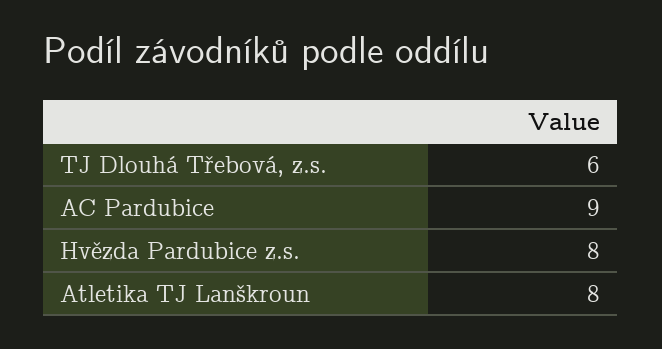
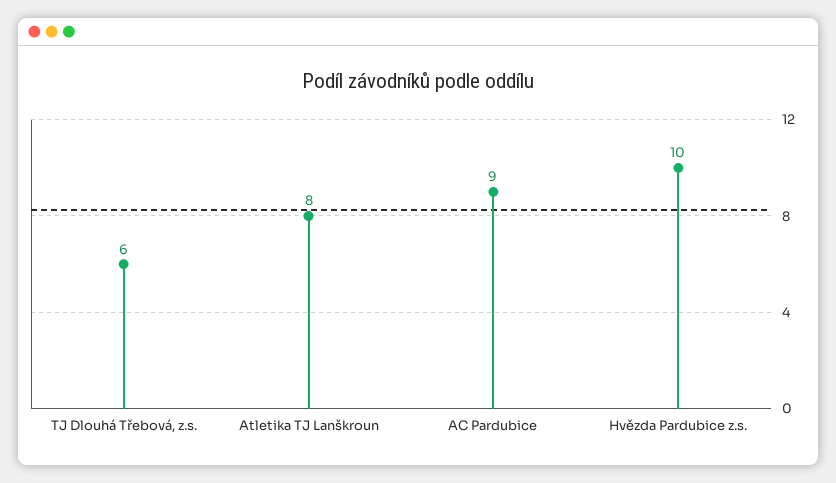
  {
    "TJ Dlouhá Třebová, z.s.": 6,
    "AC Pardubice": 9,
-   "Hvězda Pardubice z.s.": 8,
+   "Hvězda Pardubice z.s.": 10,
    "Atletika TJ Lanškroun": 8
  }

